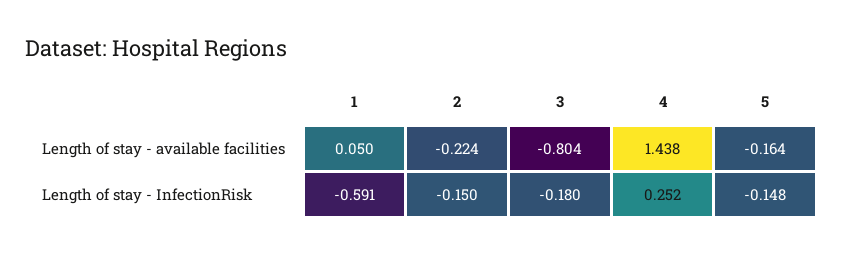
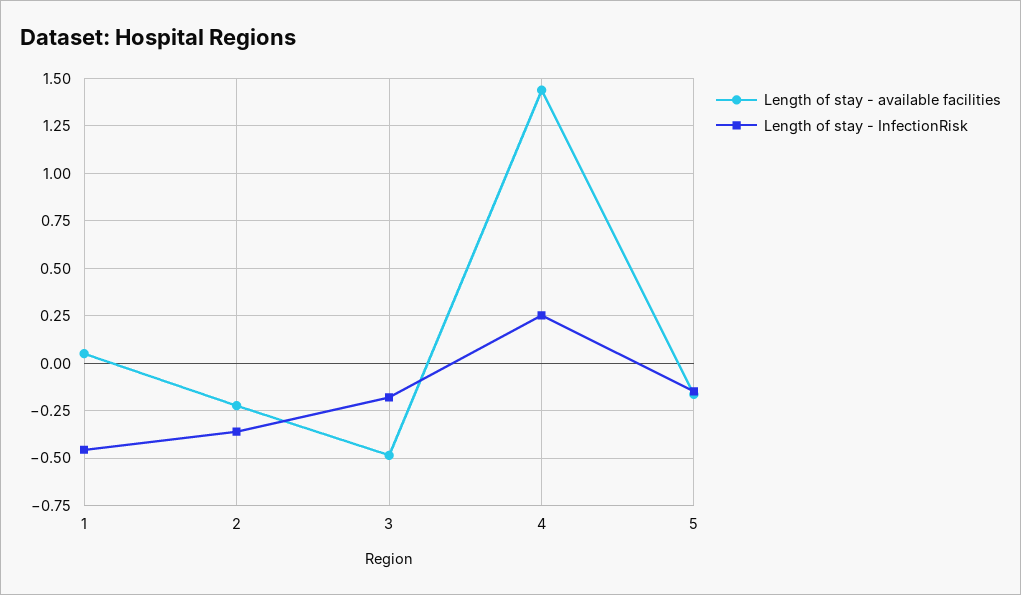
  {
    "Length of stay - available facilities": {
      "1": 0.05,
      "2": -0.224,
-     "3": -0.804,
+     "3": -0.5,
      "4": 1.438,
      "5": -0.164
    },
    "Length of stay - InfectionRisk": {
-     "1": -0.591,
+     "1": -0.45,
-     "2": -0.15,
+     "2": -0.35,
      "3": -0.18,
      "4": 0.252,
      "5": -0.148
    }
  }

